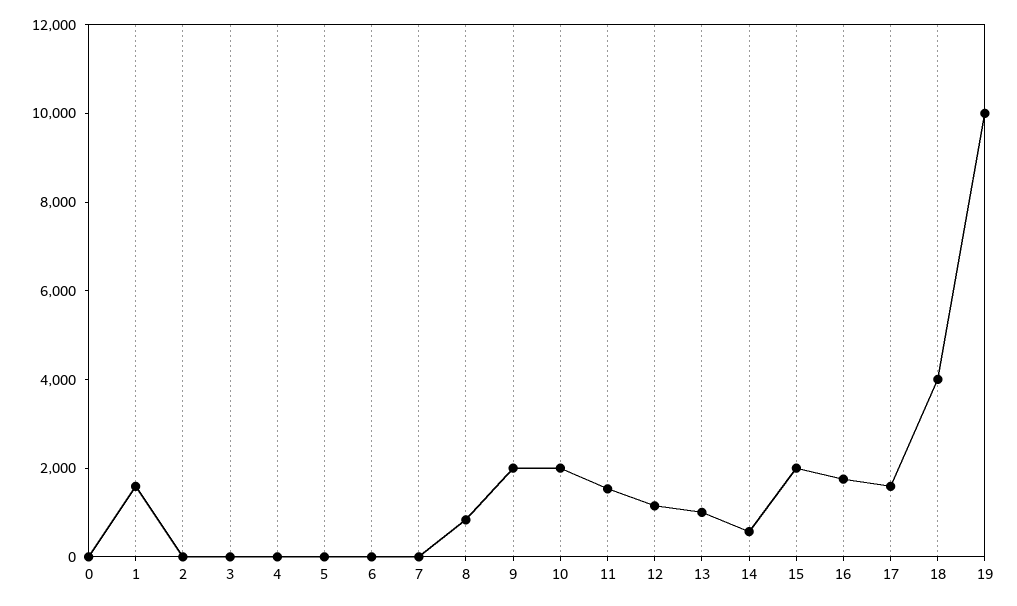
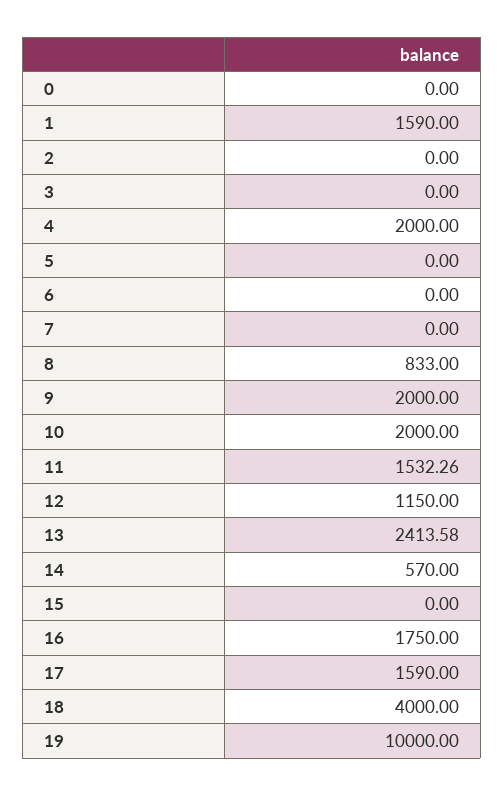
  {
    "0": 0,
    "1": 1590,
    "2": 0,
    "3": 0,
-   "4": 0,
+   "4": 2000,
    "5": 0,
    "6": 0,
    "7": 0,
    "8": 833,
    "9": 2000,
    "10": 2000,
    "11": 1532.26,
    "12": 1150,
-   "13": 1000,
+   "13": 2413.58,
    "14": 570,
-   "15": 2000,
+   "15": 0,
    "16": 1750,
    "17": 1590,
    "18": 4000,
    "19": 10000
  }

